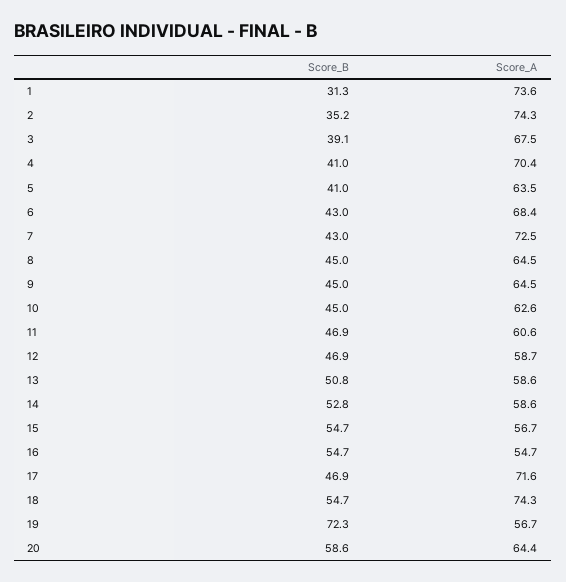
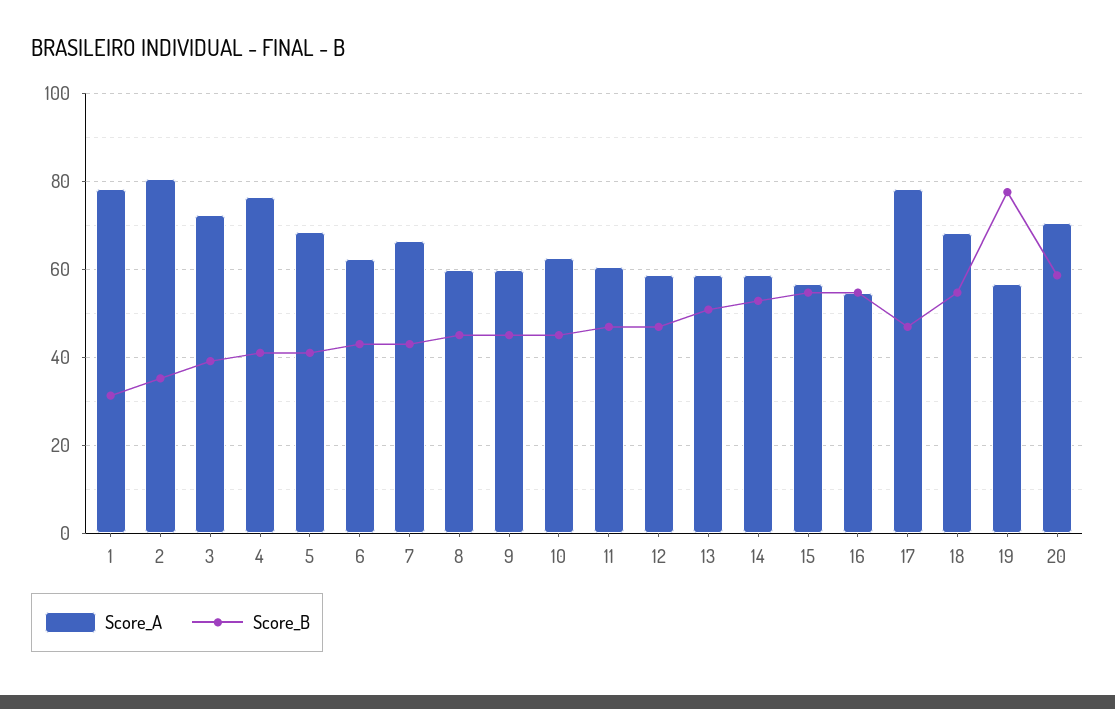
  {
    "Score_B": {
      "1": 31.3,
      "2": 35.2,
      "3": 39.1,
      "4": 41,
      "5": 41,
      "6": 43,
      "7": 43,
      "8": 45,
      "9": 45,
      "10": 45,
      "11": 46.9,
      "12": 46.9,
      "13": 50.8,
      "14": 52.8,
      "15": 54.7,
      "16": 54.7,
      "17": 46.9,
      "18": 54.7,
-     "19": 72.3,
+     "19": 78,
      "20": 58.6
    },
    "Score_A": {
-     "1": 73.6,
+     "1": 78,
-     "2": 74.3,
+     "2": 80,
-     "3": 67.5,
+     "3": 72,
-     "4": 70.4,
+     "4": 76,
-     "5": 63.5,
+     "5": 68,
-     "6": 68.4,
+     "6": 62,
-     "7": 72.5,
+     "7": 66,
-     "8": 64.5,
+     "8": 60,
-     "9": 64.5,
+     "9": 60,
      "10": 62.6,
      "11": 60.6,
      "12": 58.7,
      "13": 58.6,
      "14": 58.6,
      "15": 56.7,
      "16": 54.7,
-     "17": 71.6,
+     "17": 78,
-     "18": 74.3,
+     "18": 68,
      "19": 56.7,
-     "20": 64.4
+     "20": 70
    }
  }

